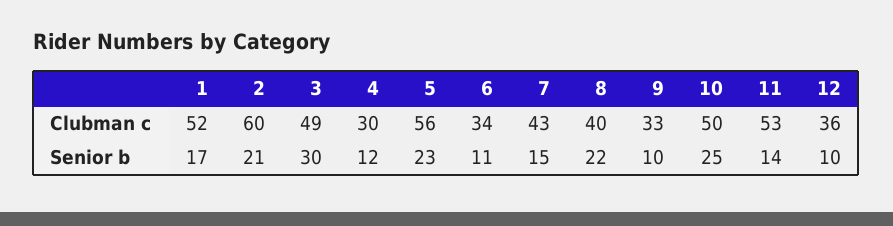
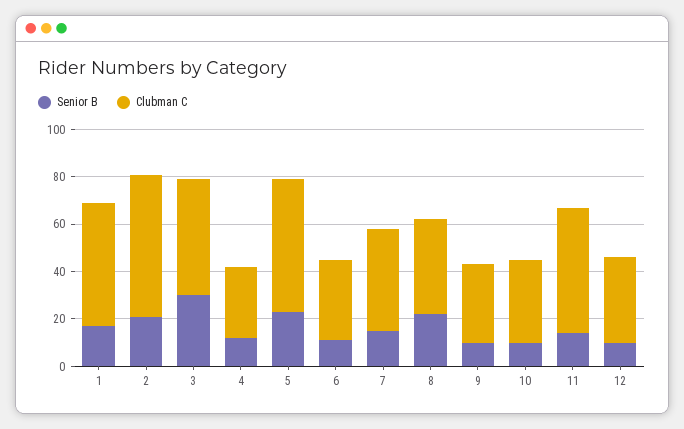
  {
    "Clubman c": {
      "1": 52,
      "2": 60,
      "3": 49,
      "4": 30,
      "5": 56,
      "6": 34,
      "7": 43,
      "8": 40,
      "9": 33,
-     "10": 50,
+     "10": 35,
      "11": 53,
      "12": 36
    },
    "Senior b": {
      "1": 17,
      "2": 21,
      "3": 30,
      "4": 12,
      "5": 23,
      "6": 11,
      "7": 15,
      "8": 22,
      "9": 10,
-     "10": 25,
+     "10": 10,
      "11": 14,
      "12": 10
    }
  }

